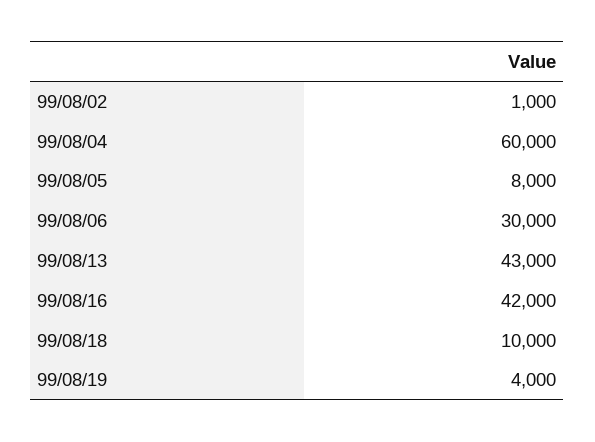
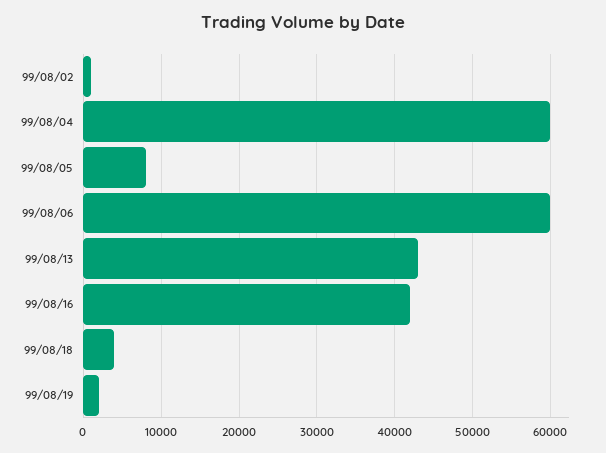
  {
    "99/08/02": 1000,
    "99/08/04": 60000,
    "99/08/05": 8000,
-   "99/08/06": 30000,
+   "99/08/06": 60000,
    "99/08/13": 43000,
    "99/08/16": 42000,
-   "99/08/18": 10000,
+   "99/08/18": 4000,
-   "99/08/19": 4000
+   "99/08/19": 2000
  }

